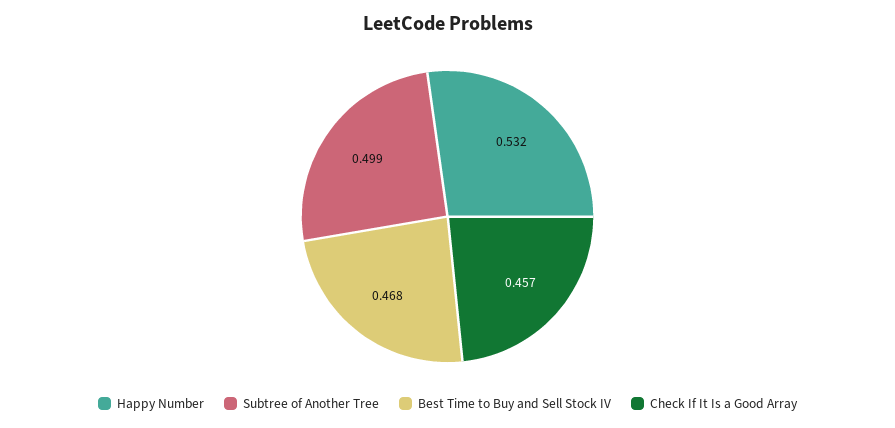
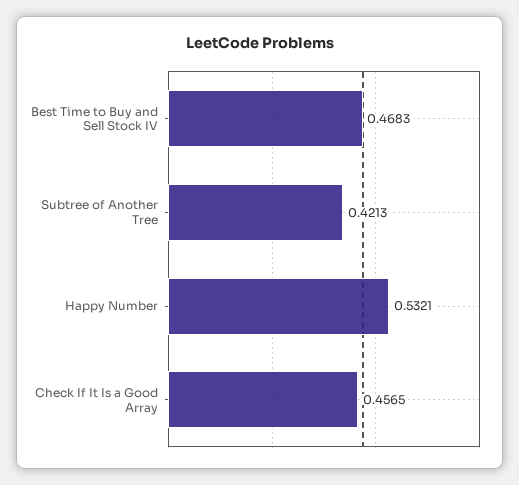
  {
    "Happy Number": 0.5321,
-   "Subtree of Another Tree": 0.499,
+   "Subtree of Another Tree": 0.4213,
    "Best Time to Buy and Sell Stock IV": 0.4683,
    "Check If It Is a Good Array": 0.4565
  }

